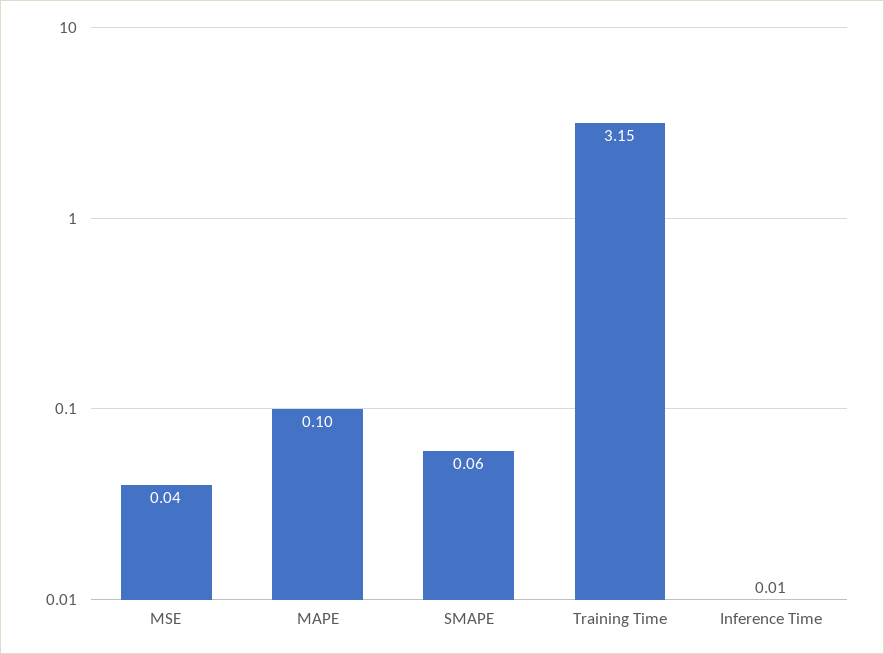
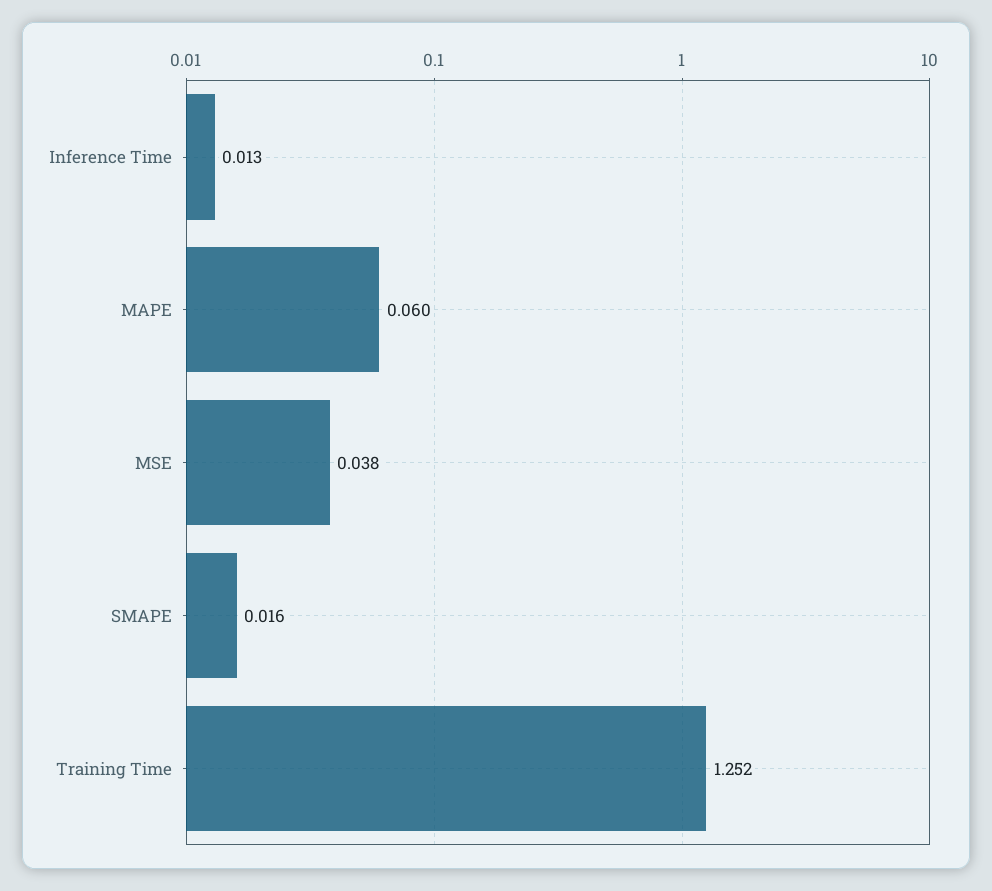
  {
    "MSE": 0.038,
-   "MAPE": 0.1,
+   "MAPE": 0.06,
-   "SMAPE": 0.06,
+   "SMAPE": 0.016,
-   "Training Time": 3.15,
+   "Training Time": 1.252,
    "Inference Time": 0.013
  }

